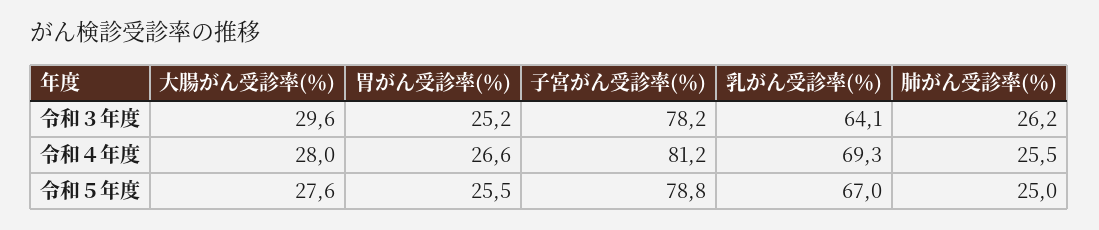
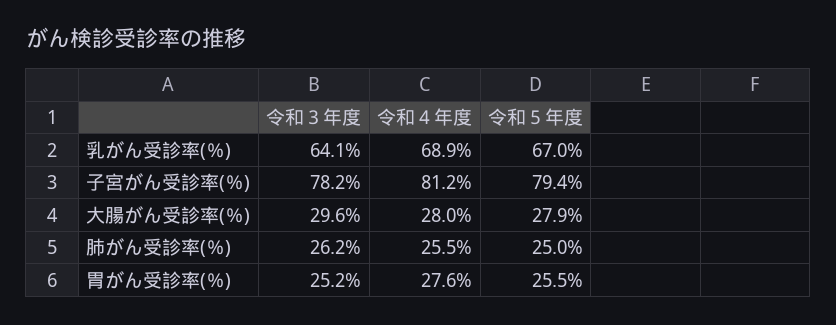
  {
    "大腸がん受診率(％)": {
      "令和３年度": 29.6,
      "令和４年度": 28,
-     "令和５年度": 27.6
+     "令和５年度": 27.9
    },
    "胃がん受診率(％)": {
      "令和３年度": 25.2,
-     "令和４年度": 26.6,
+     "令和４年度": 27.6,
      "令和５年度": 25.5
    },
    "子宮がん受診率(％)": {
      "令和３年度": 78.2,
      "令和４年度": 81.2,
-     "令和５年度": 78.8
+     "令和５年度": 79.4
    },
    "乳がん受診率(％)": {
      "令和３年度": 64.1,
-     "令和４年度": 69.3,
+     "令和４年度": 68.9,
      "令和５年度": 67
    },
    "肺がん受診率(％)": {
      "令和３年度": 26.2,
      "令和４年度": 25.5,
      "令和５年度": 25
    }
  }

